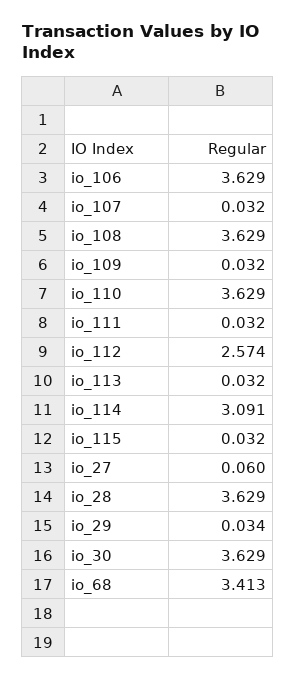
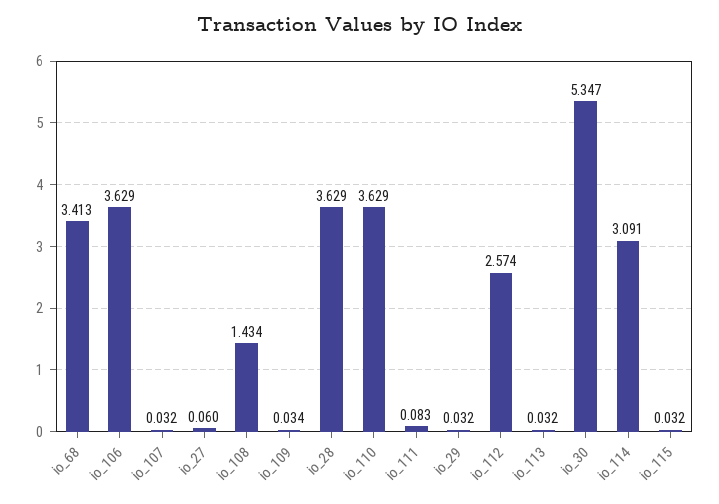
  {
    "io_106": 3.629,
    "io_107": 0.032,
-   "io_108": 3.629,
+   "io_108": 1.434,
-   "io_109": 0.032,
+   "io_109": 0.034,
    "io_110": 3.629,
-   "io_111": 0.032,
+   "io_111": 0.083,
    "io_112": 2.574,
    "io_113": 0.032,
    "io_114": 3.091,
    "io_115": 0.032,
    "io_27": 0.06,
    "io_28": 3.629,
-   "io_29": 0.034,
+   "io_29": 0.032,
-   "io_30": 3.629,
+   "io_30": 5.347,
    "io_68": 3.413
  }

